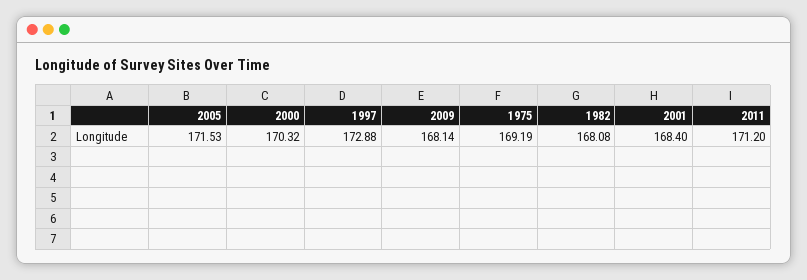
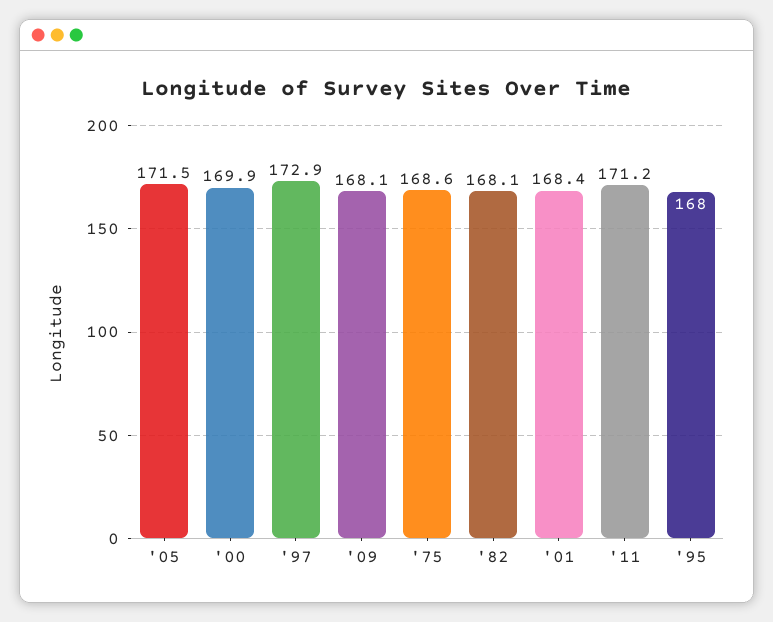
  {
    "2005": 171.53,
-   "2000": 170.32,
+   "2000": 169.9,
    "1997": 172.88,
    "2009": 168.14,
-   "1975": 169.19,
+   "1975": 168.6,
    "1982": 168.08,
    "2001": 168.4,
-   "2011": 171.2
+   "2011": 171.2,
+   "'95": 168
  }

